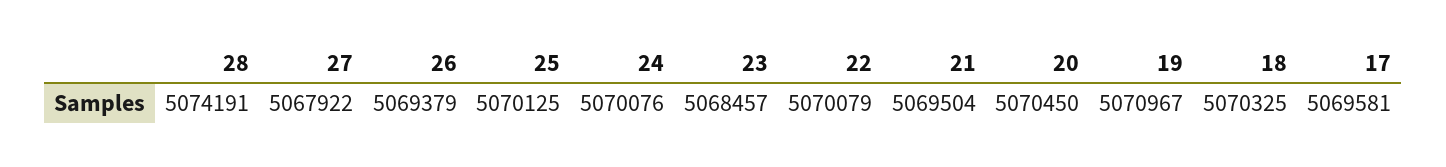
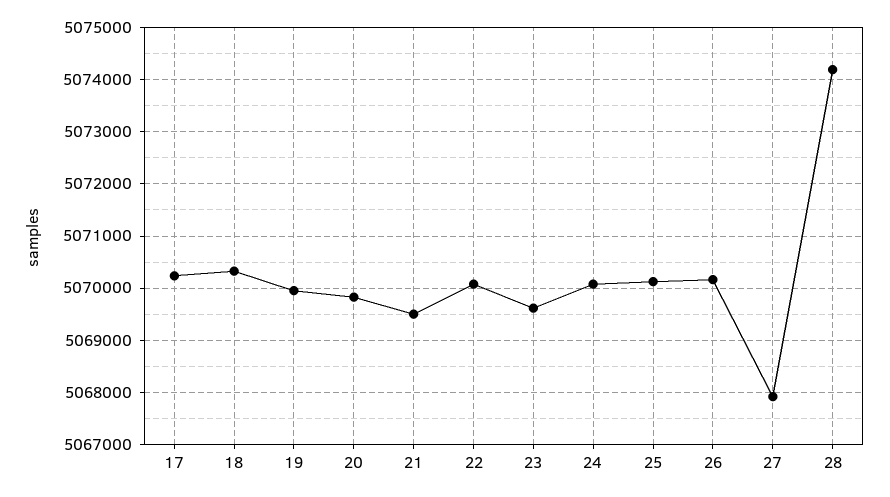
  {
    "28": 5074191,
    "27": 5067922,
-   "26": 5069379,
+   "26": 5070200,
    "25": 5070125,
    "24": 5070076,
-   "23": 5068457,
+   "23": 5069600,
    "22": 5070079,
    "21": 5069504,
-   "20": 5070450,
+   "20": 5069800,
-   "19": 5070967,
+   "19": 5070000,
    "18": 5070325,
-   "17": 5069581
+   "17": 5070200
  }

